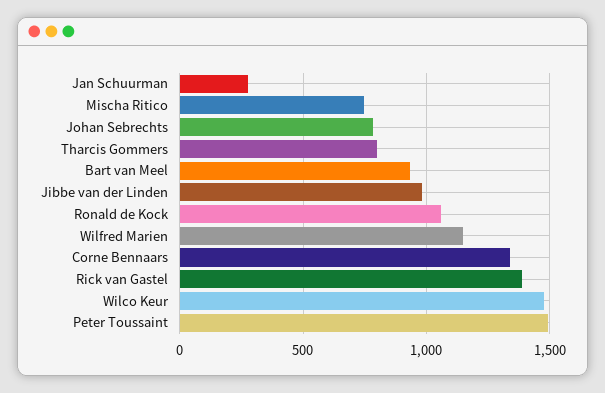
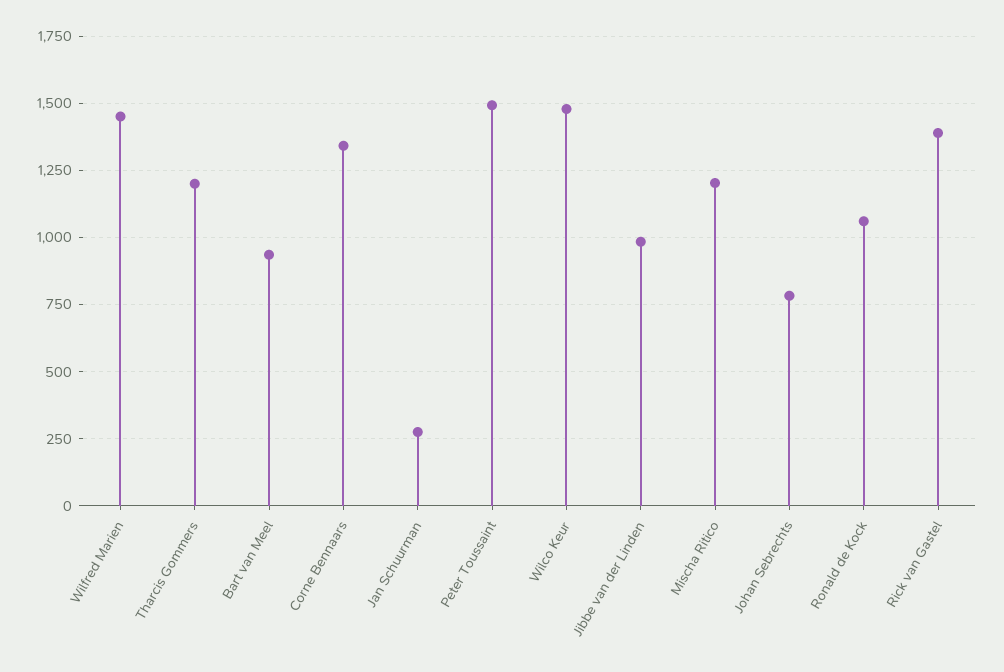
  {
    "Jan Schuurman": 275,
-   "Mischa Ritico": 750,
+   "Mischa Ritico": 1200,
    "Johan Sebrechts": 775,
-   "Tharcis Gommers": 800,
+   "Tharcis Gommers": 1200,
    "Bart van Meel": 925,
    "Jibbe van der Linden": 975,
    "Ronald de Kock": 1050,
-   "Wilfred Marien": 1150,
+   "Wilfred Marien": 1450,
    "Corne Bennaars": 1350,
    "Rick van Gastel": 1400,
    "Wilco Keur": 1475,
    "Peter Toussaint": 1500
  }

